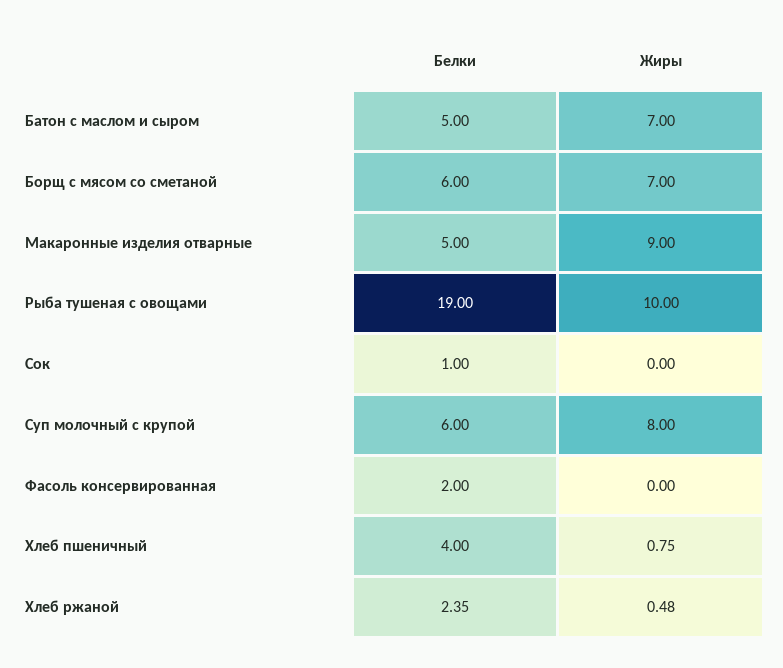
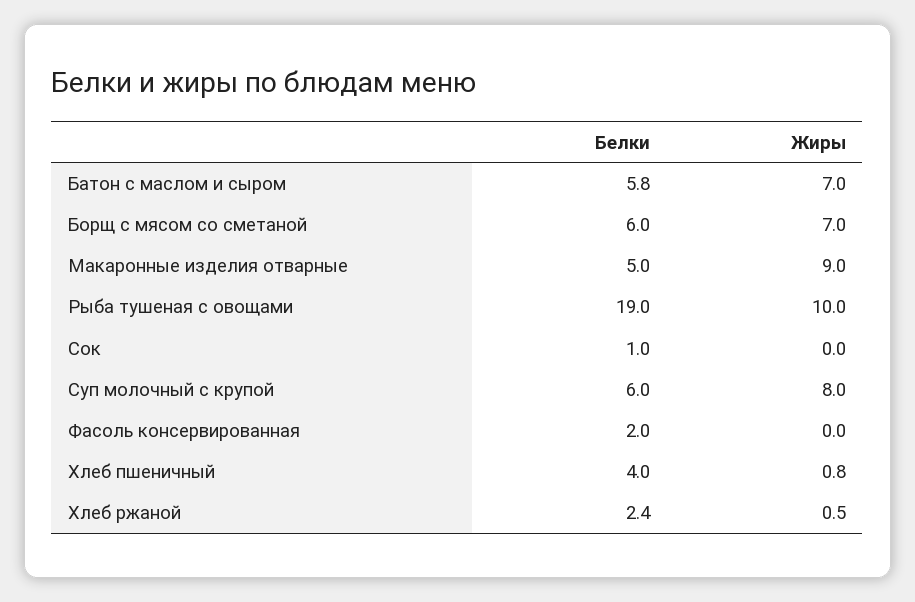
  {
    "Белки": {
-     "Батон с маслом и сыром": 5,
+     "Батон с маслом и сыром": 5.8,
      "Борщ с мясом со сметаной": 6,
      "Макаронные изделия отварные": 5,
      "Рыба тушеная с овощами": 19,
      "Сок": 1,
      "Суп молочный с крупой": 6,
      "Фасоль консервированная": 2,
      "Хлеб пшеничный": 4,
      "Хлеб ржаной": 2.35
    },
    "Жиры": {
      "Батон с маслом и сыром": 7,
      "Борщ с мясом со сметаной": 7,
      "Макаронные изделия отварные": 9,
      "Рыба тушеная с овощами": 10,
      "Сок": 0,
      "Суп молочный с крупой": 8,
      "Фасоль консервированная": 0,
      "Хлеб пшеничный": 0.75,
      "Хлеб ржаной": 0.48
    }
  }

